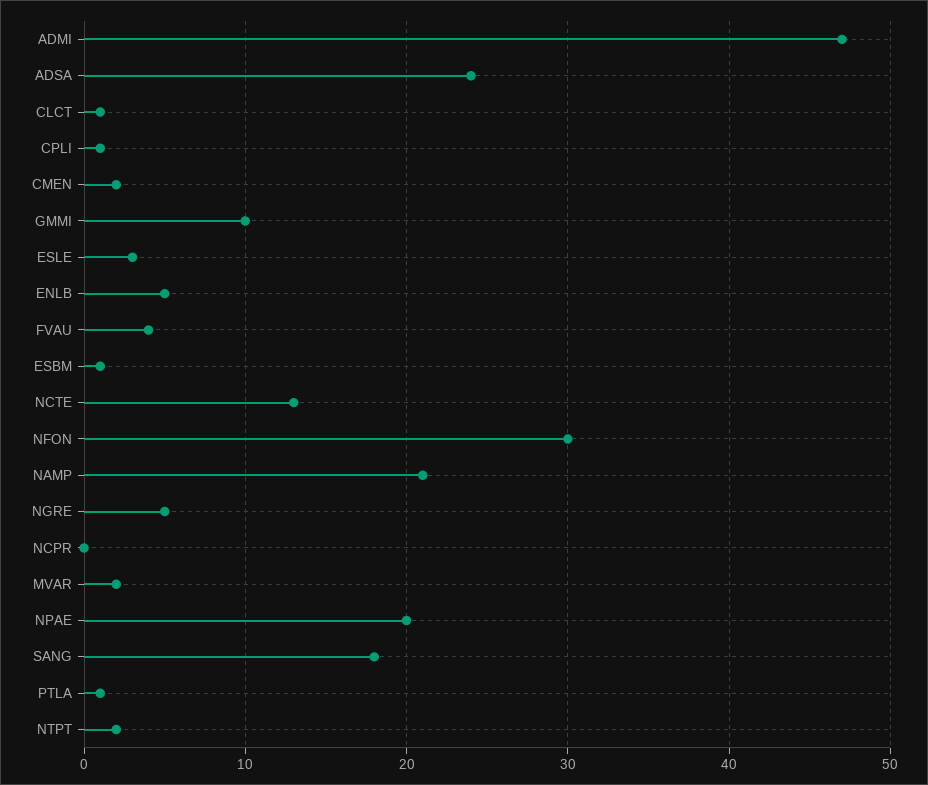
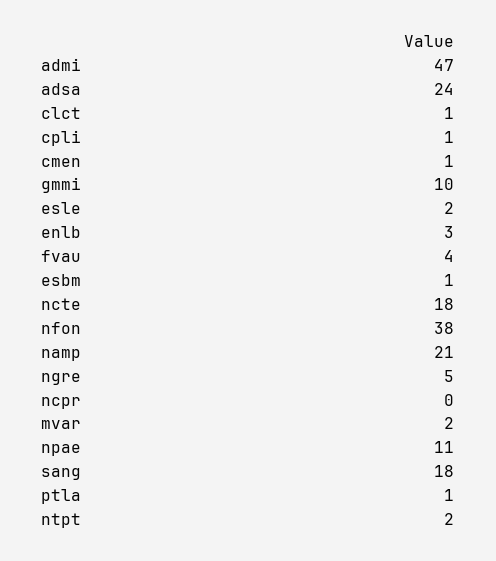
  {
    "ADMI": 47,
    "ADSA": 24,
    "CLCT": 1,
    "CPLI": 1,
-   "CMEN": 2,
+   "CMEN": 1,
    "GMMI": 10,
-   "ESLE": 3,
+   "ESLE": 2,
-   "ENLB": 5,
+   "ENLB": 3,
    "FVAU": 4,
    "ESBM": 1,
-   "NCTE": 13,
+   "NCTE": 18,
-   "NFON": 30,
+   "NFON": 38,
    "NAMP": 21,
    "NGRE": 5,
    "NCPR": 0,
    "MVAR": 2,
-   "NPAE": 20,
+   "NPAE": 11,
    "SANG": 18,
    "PTLA": 1,
    "NTPT": 2
  }

